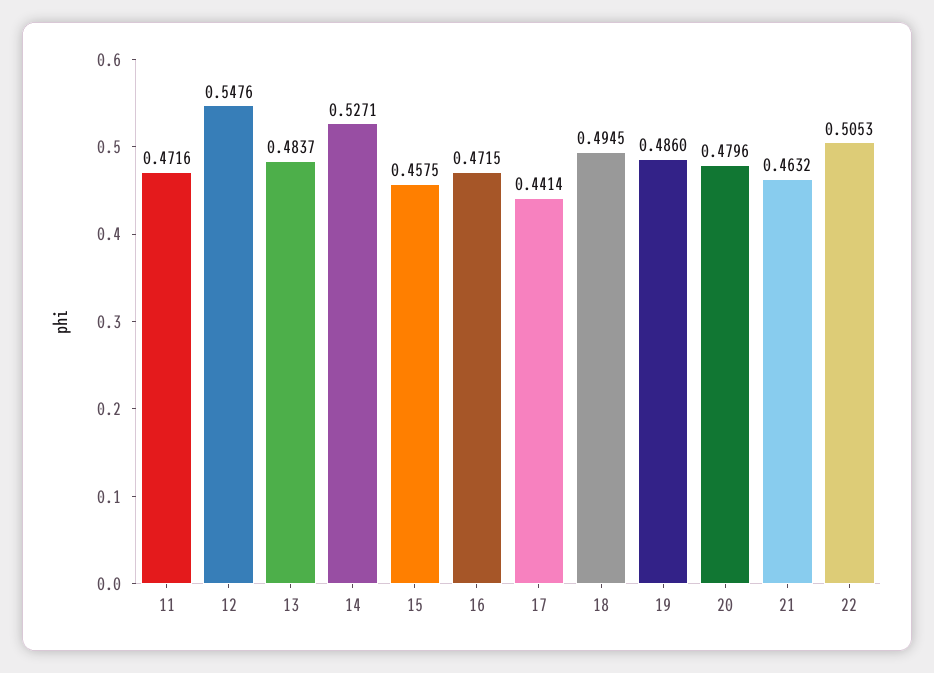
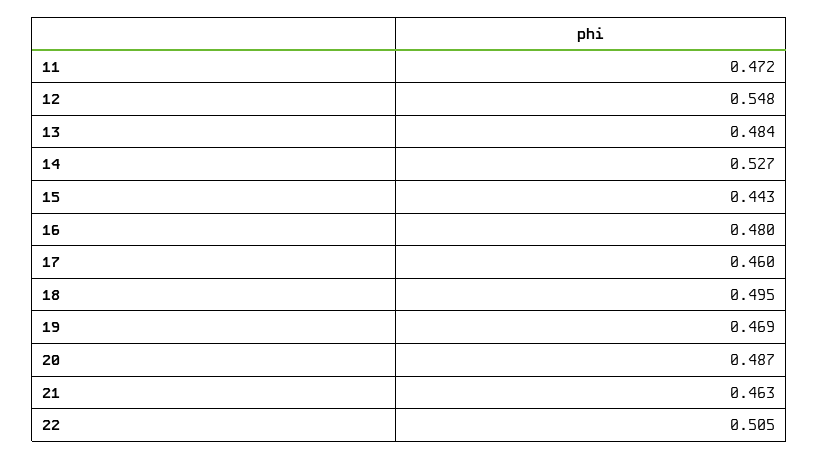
  {
    "11": 0.4716,
    "12": 0.5476,
    "13": 0.4837,
    "14": 0.5271,
-   "15": 0.4575,
+   "15": 0.443,
-   "16": 0.4715,
+   "16": 0.48,
-   "17": 0.4414,
+   "17": 0.46,
    "18": 0.4945,
-   "19": 0.486,
+   "19": 0.469,
-   "20": 0.4796,
+   "20": 0.487,
    "21": 0.4632,
    "22": 0.5053
  }

